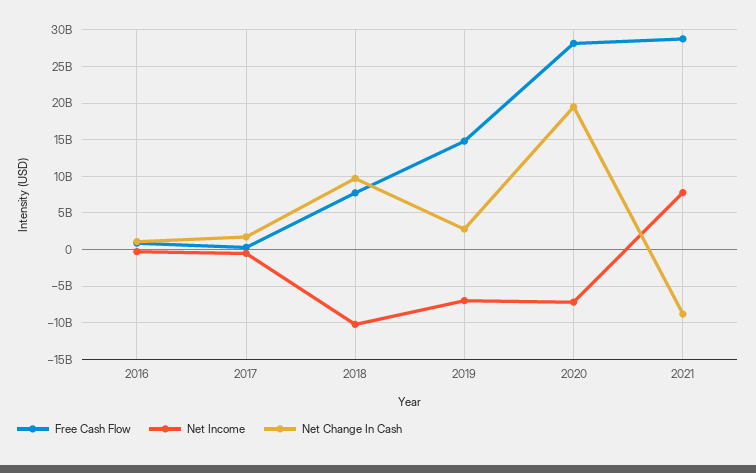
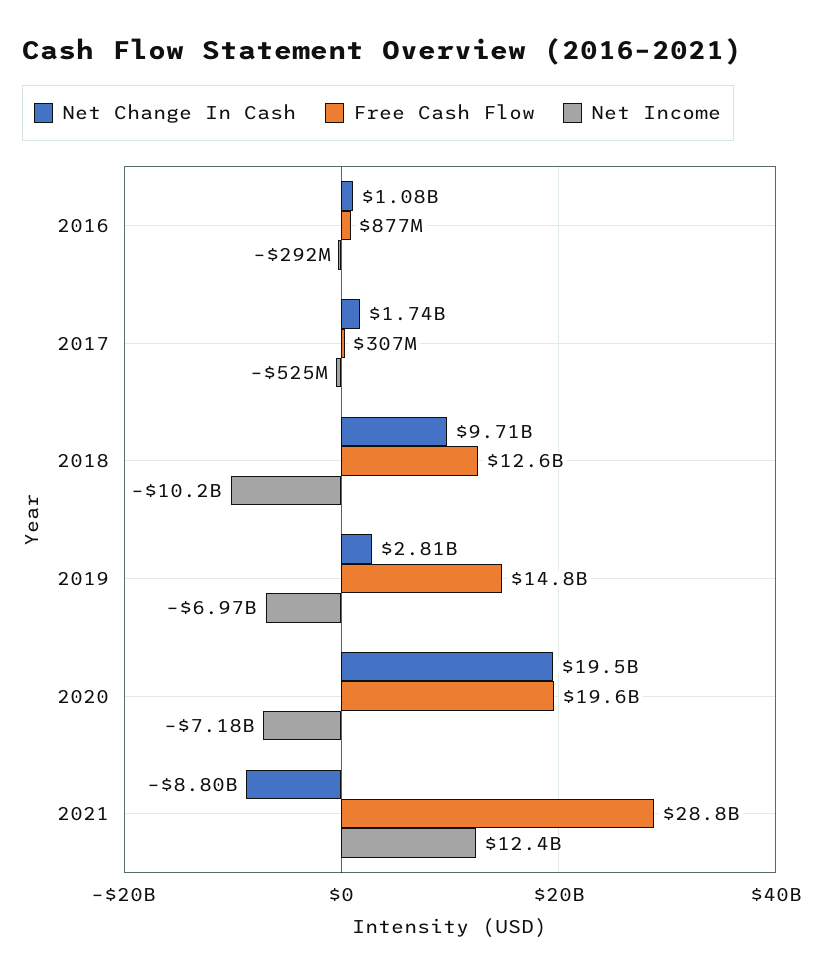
  {
    "Free Cash Flow": {
      "2016": 877000000,
      "2017": 307000000,
-     "2018": 8000000000,
+     "2018": 12600000000,
      "2019": 14800000000,
-     "2020": 28000000000,
+     "2020": 19600000000,
      "2021": 28800000000
    },
    "Net Income": {
      "2016": -292000000,
      "2017": -525000000,
      "2018": -10200000000,
      "2019": -6970000000,
      "2020": -7180000000,
-     "2021": 8000000000
+     "2021": 12400000000
    },
    "Net Change In Cash": {
      "2016": 1080000000,
      "2017": 1740000000,
      "2018": 9710000000,
      "2019": 2810000000,
      "2020": 19500000000,
      "2021": -8800000000
    }
  }

